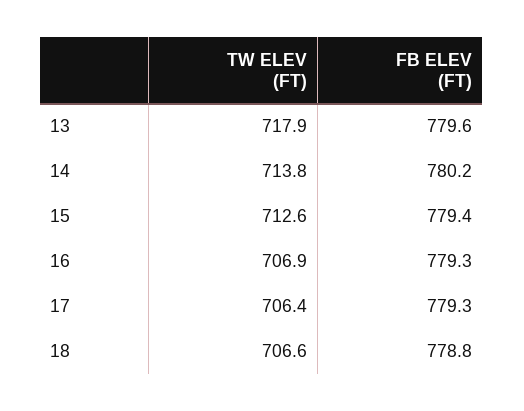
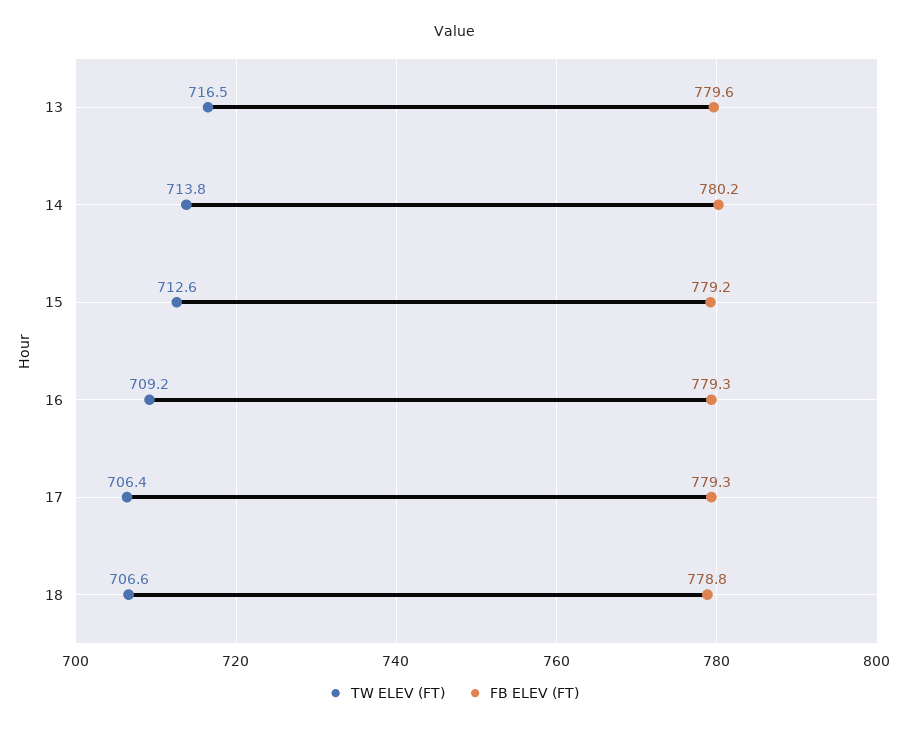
  {
    "TW ELEV (FT)": {
-     "13": 717.9,
+     "13": 716.5,
      "14": 713.8,
      "15": 712.6,
-     "16": 706.9,
+     "16": 709.2,
      "17": 706.4,
      "18": 706.6
    },
    "FB ELEV (FT)": {
      "13": 779.6,
      "14": 780.2,
-     "15": 779.4,
+     "15": 779.2,
      "16": 779.3,
      "17": 779.3,
      "18": 778.8
    }
  }

